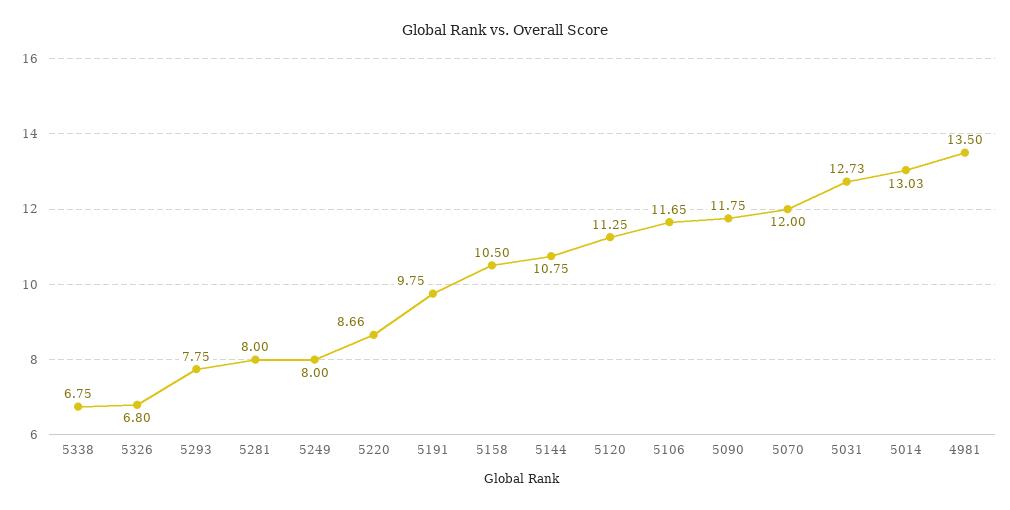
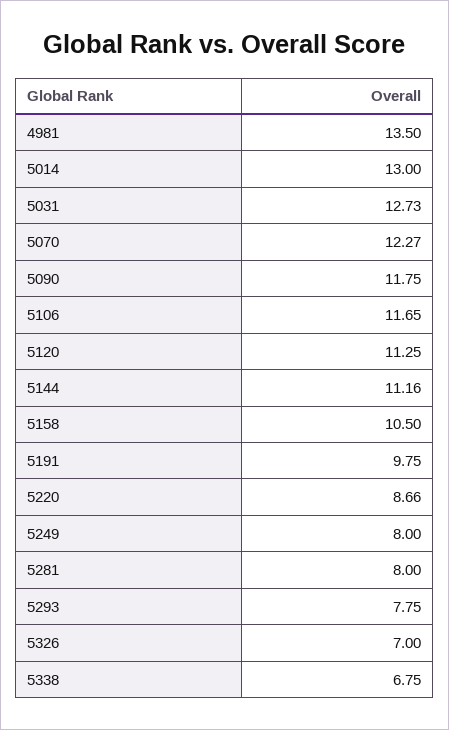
  {
    "5338": 6.75,
-   "5326": 6.8,
+   "5326": 7,
    "5293": 7.75,
    "5281": 8,
    "5249": 8,
    "5220": 8.66,
    "5191": 9.75,
    "5158": 10.5,
-   "5144": 10.75,
+   "5144": 11.16,
    "5120": 11.25,
    "5106": 11.65,
    "5090": 11.75,
-   "5070": 12,
+   "5070": 12.27,
    "5031": 12.73,
-   "5014": 13.03,
+   "5014": 13,
    "4981": 13.5
  }

